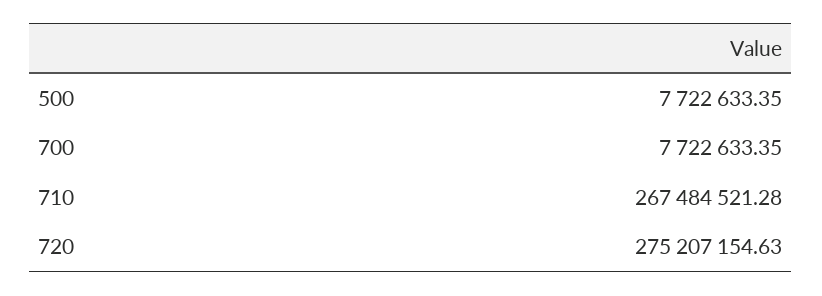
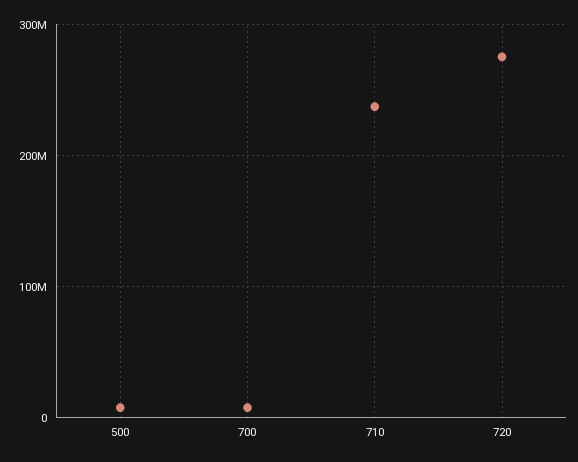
  {
    "500": 7722633.35,
    "700": 7722633.35,
-   "710": 267484521.28,
+   "710": 240000000,
    "720": 275207154.63
  }

